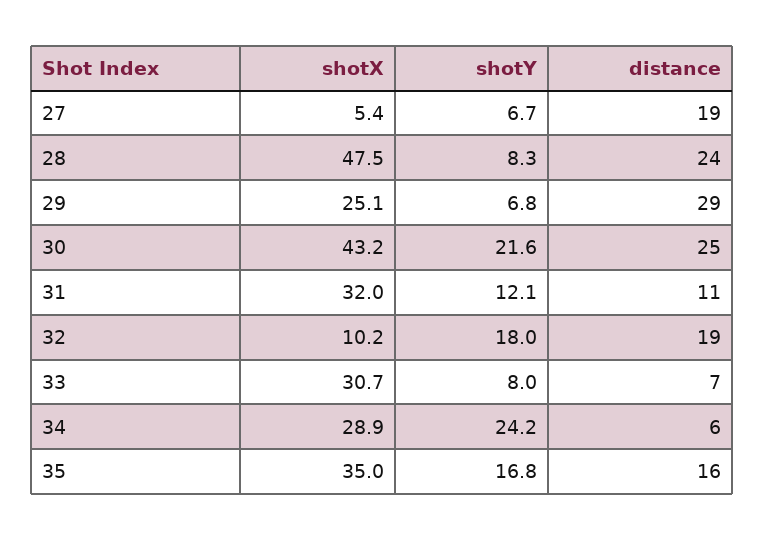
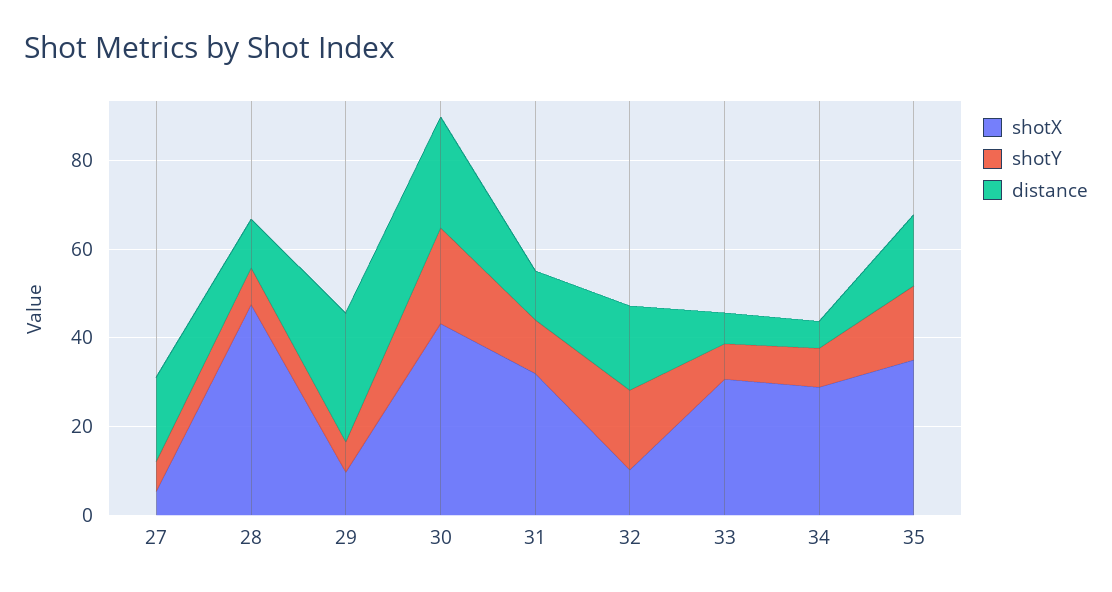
  {
    "shotX": {
      "27": 5.4,
      "28": 47.5,
-     "29": 25.1,
+     "29": 10,
      "30": 43.2,
      "31": 32,
      "32": 10.2,
      "33": 30.7,
      "34": 28.9,
      "35": 35
    },
    "shotY": {
      "27": 6.7,
      "28": 8.3,
      "29": 6.8,
      "30": 21.6,
      "31": 12.1,
      "32": 18,
      "33": 8,
-     "34": 24.2,
+     "34": 10,
      "35": 16.8
    },
    "distance": {
      "27": 19,
-     "28": 24,
+     "28": 10,
      "29": 29,
      "30": 25,
      "31": 11,
      "32": 19,
      "33": 7,
      "34": 6,
      "35": 16
    }
  }

